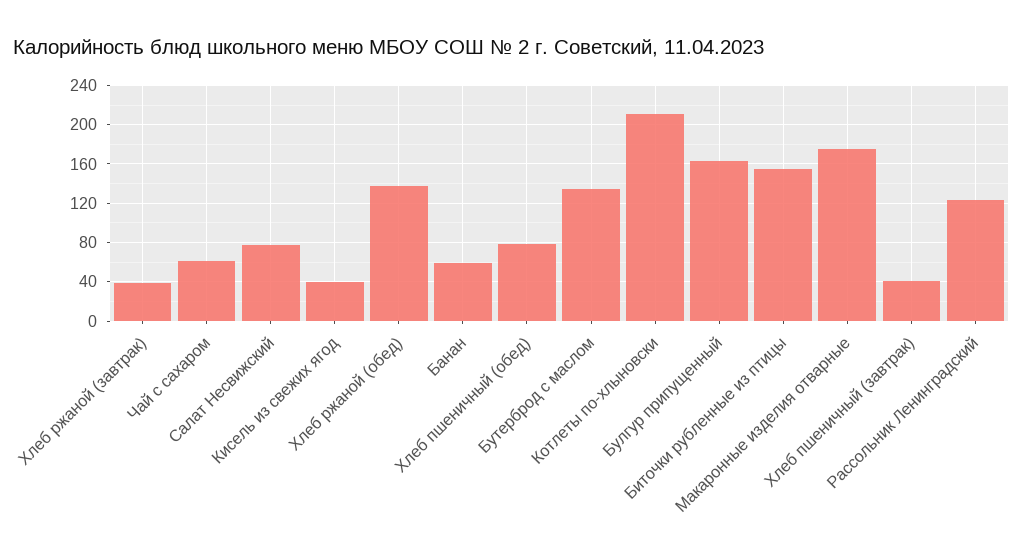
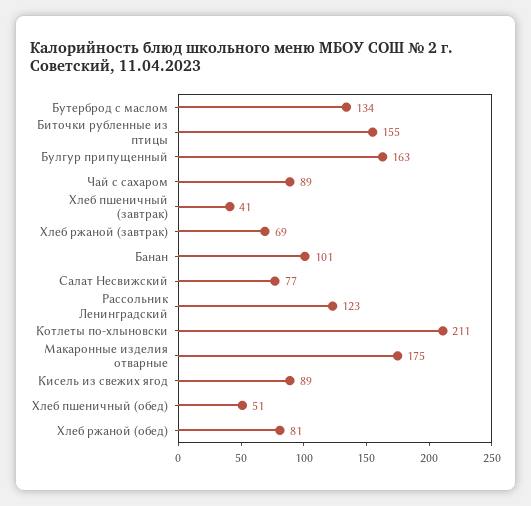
  {
-   "Хлеб ржаной (завтрак)": 40,
+   "Хлеб ржаной (завтрак)": 69,
-   "Чай с сахаром": 60,
+   "Чай с сахаром": 89,
    "Салат Несвижский": 77,
-   "Кисель из свежих ягод": 40,
+   "Кисель из свежих ягод": 89,
-   "Хлеб ржаной (обед)": 140,
+   "Хлеб ржаной (обед)": 81,
-   "Банан": 60,
+   "Банан": 101,
-   "Хлеб пшеничный (обед)": 80,
+   "Хлеб пшеничный (обед)": 51,
    "Бутерброд с маслом": 134,
    "Котлеты по-хлыновски": 211,
    "Булгур припущенный": 163,
    "Биточки рубленные из птицы": 155,
    "Макаронные изделия отварные": 175,
    "Хлеб пшеничный (завтрак)": 41,
    "Рассольник Ленинградский": 123
  }

